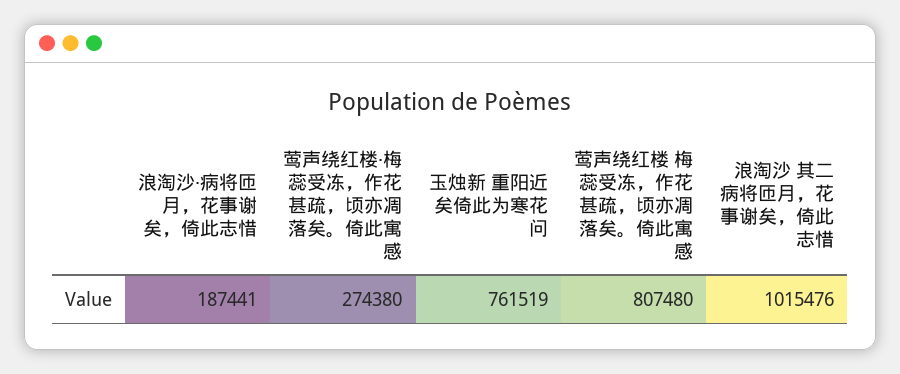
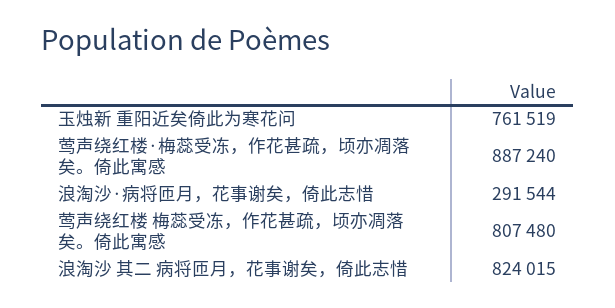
  {
-   "浪淘沙·病将匝月，花事谢矣，倚此志惜": 187441,
+   "浪淘沙·病将匝月，花事谢矣，倚此志惜": 291544,
-   "莺声绕红楼·梅蕊受冻，作花甚疏，顷亦凋落矣。倚此寓感": 274380,
+   "莺声绕红楼·梅蕊受冻，作花甚疏，顷亦凋落矣。倚此寓感": 887240,
    "玉烛新 重阳近矣倚此为寒花问": 761519,
    "莺声绕红楼 梅蕊受冻，作花甚疏，顷亦凋落矣。倚此寓感": 807480,
-   "浪淘沙 其二 病将匝月，花事谢矣，倚此志惜": 1015476
+   "浪淘沙 其二 病将匝月，花事谢矣，倚此志惜": 824015
  }

